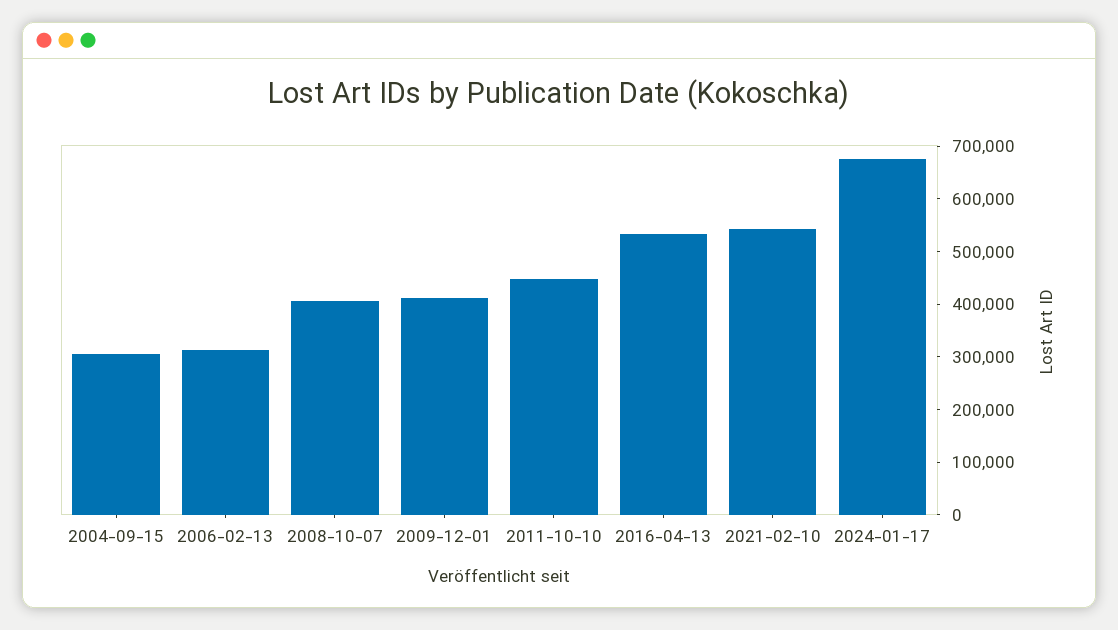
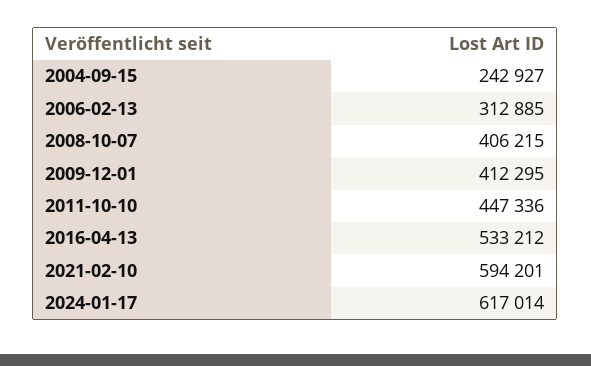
  {
-   "2004-09-15": 300000,
+   "2004-09-15": 242927,
    "2006-02-13": 312885,
    "2008-10-07": 406215,
    "2009-12-01": 412295,
    "2011-10-10": 447336,
    "2016-04-13": 533212,
-   "2021-02-10": 540000,
+   "2021-02-10": 594201,
-   "2024-01-17": 680000
+   "2024-01-17": 617014
  }

